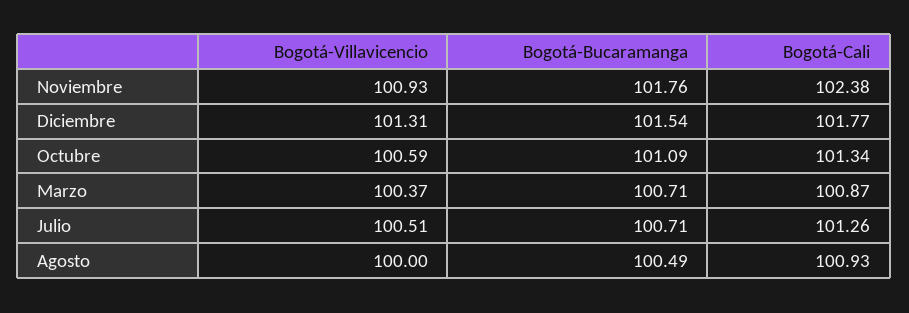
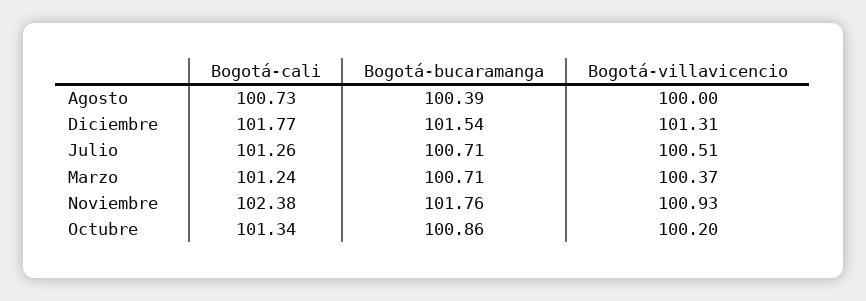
  {
    "Bogotá-Villavicencio": {
      "Noviembre": 100.93,
      "Diciembre": 101.31,
-     "Octubre": 100.59,
+     "Octubre": 100.2,
      "Marzo": 100.37,
      "Julio": 100.51,
      "Agosto": 100
    },
    "Bogotá-Bucaramanga": {
      "Noviembre": 101.76,
      "Diciembre": 101.54,
-     "Octubre": 101.09,
+     "Octubre": 100.86,
      "Marzo": 100.71,
      "Julio": 100.71,
-     "Agosto": 100.49
+     "Agosto": 100.39
    },
    "Bogotá-Cali": {
      "Noviembre": 102.38,
      "Diciembre": 101.77,
      "Octubre": 101.34,
-     "Marzo": 100.87,
+     "Marzo": 101.24,
      "Julio": 101.26,
-     "Agosto": 100.93
+     "Agosto": 100.73
    }
  }

